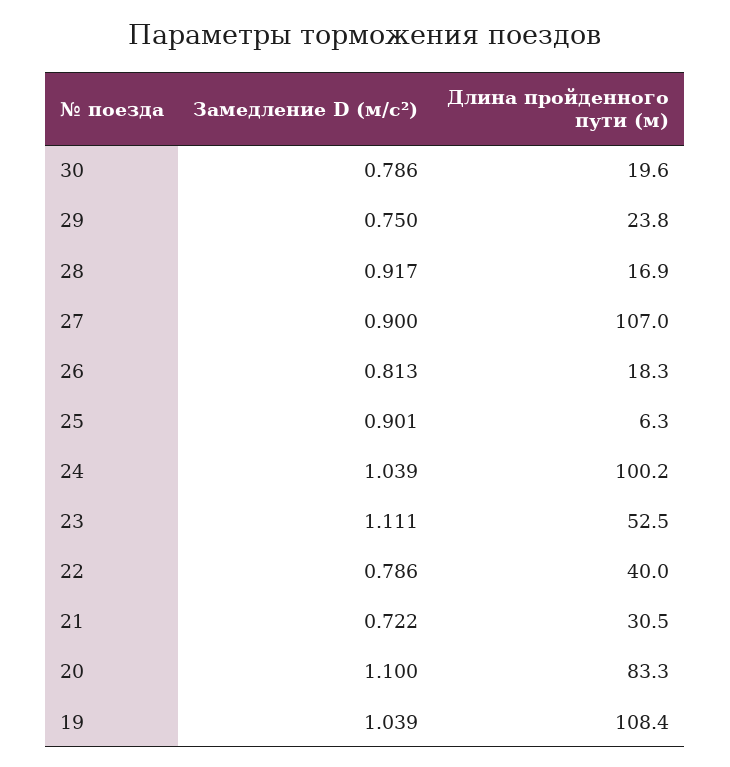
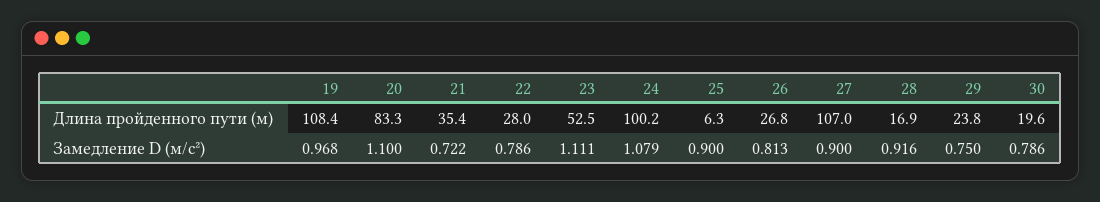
  {
    "Замедление D (м/с²)": {
      "30": 0.786,
      "29": 0.75,
-     "28": 0.917,
+     "28": 0.916,
      "27": 0.9,
      "26": 0.813,
-     "25": 0.901,
+     "25": 0.9,
-     "24": 1.039,
+     "24": 1.079,
      "23": 1.111,
      "22": 0.786,
      "21": 0.722,
      "20": 1.1,
-     "19": 1.039
+     "19": 0.968
    },
    "Длина пройденного пути (м)": {
      "30": 19.6,
      "29": 23.8,
      "28": 16.9,
      "27": 107,
-     "26": 18.3,
+     "26": 26.8,
      "25": 6.3,
      "24": 100.2,
      "23": 52.5,
-     "22": 40,
+     "22": 28,
-     "21": 30.5,
+     "21": 35.4,
      "20": 83.3,
      "19": 108.4
    }
  }

